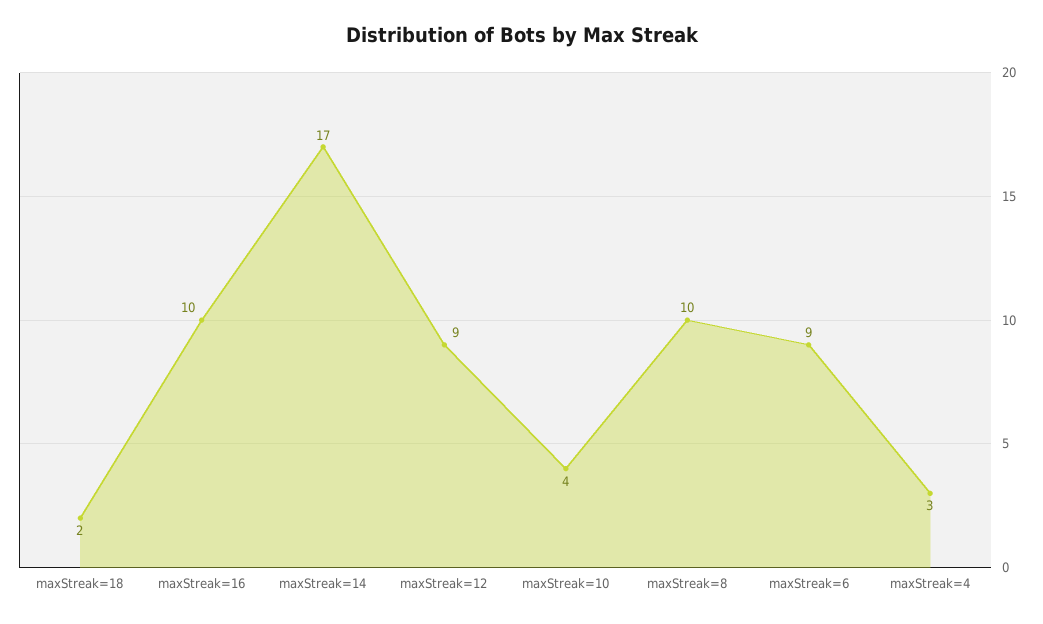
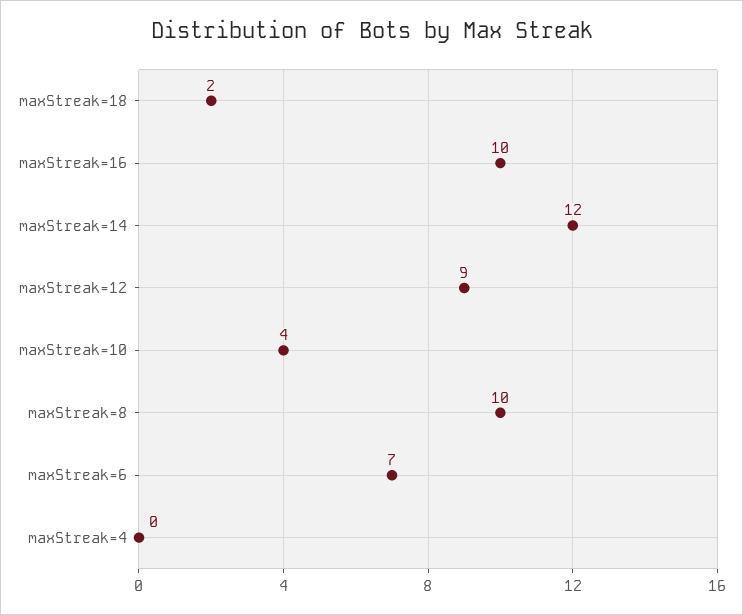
  {
    "maxStreak=18": 2,
    "maxStreak=16": 10,
-   "maxStreak=14": 17,
+   "maxStreak=14": 12,
    "maxStreak=12": 9,
    "maxStreak=10": 4,
    "maxStreak=8": 10,
-   "maxStreak=6": 9,
+   "maxStreak=6": 7,
-   "maxStreak=4": 3
+   "maxStreak=4": 0
  }

